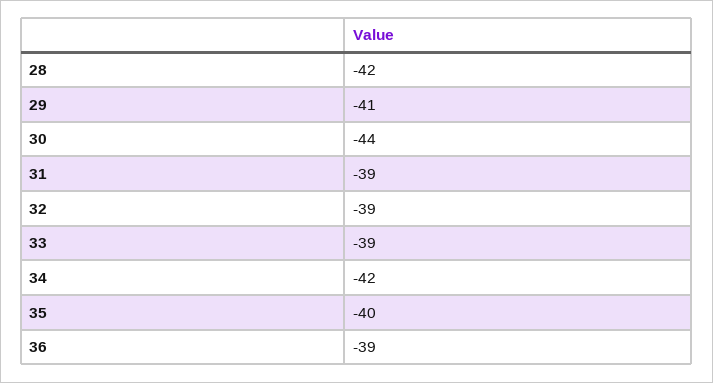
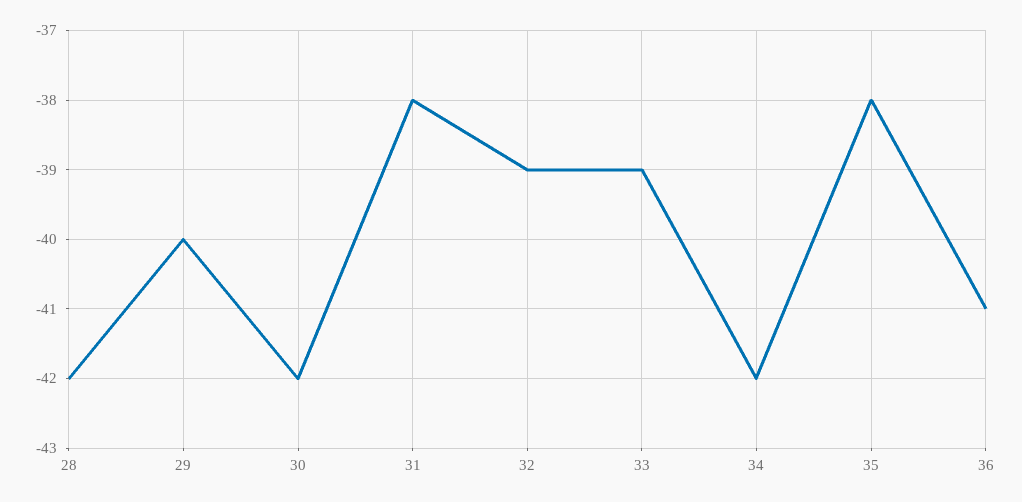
  {
    "28": -42,
-   "29": -41,
+   "29": -40,
-   "30": -44,
+   "30": -42,
-   "31": -39,
+   "31": -38,
    "32": -39,
    "33": -39,
    "34": -42,
-   "35": -40,
+   "35": -38,
-   "36": -39
+   "36": -41
  }

